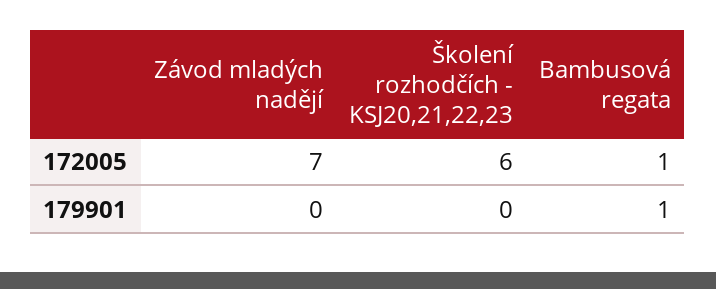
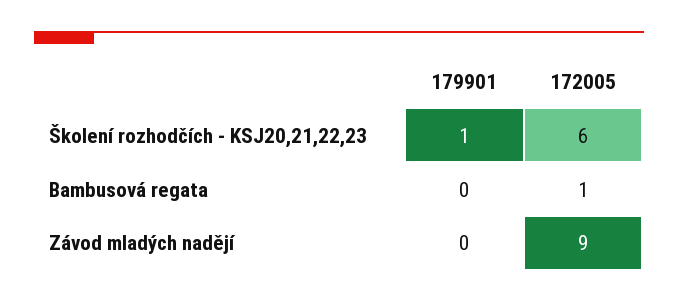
  {
    "Závod mladých nadějí": {
-     "172005": 7,
+     "172005": 9,
      "179901": 0
    },
    "Školení rozhodčích - KSJ20,21,22,23": {
      "172005": 6,
-     "179901": 0
+     "179901": 1
    },
    "Bambusová regata": {
      "172005": 1,
-     "179901": 1
+     "179901": 0
    }
  }

